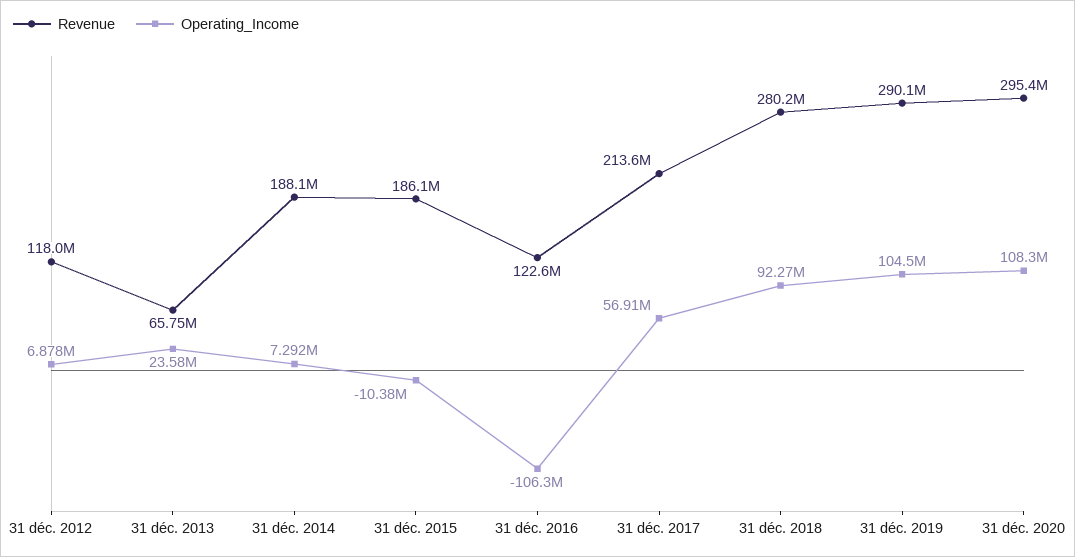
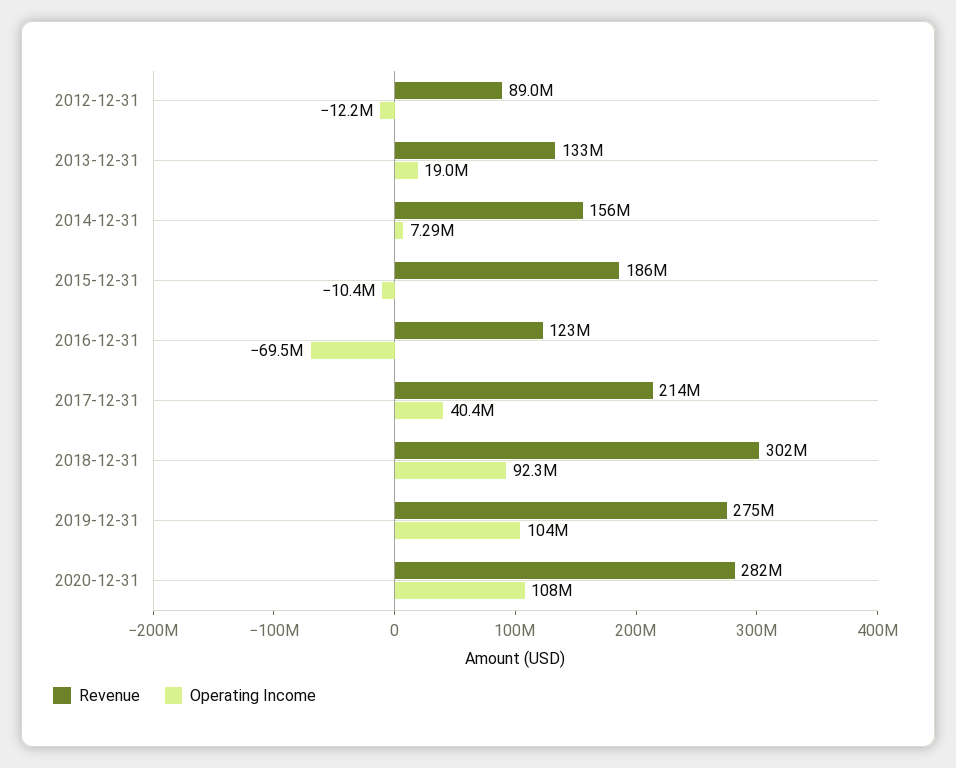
  {
    "Revenue": {
-     "31 déc. 2012": 118000000,
+     "31 déc. 2012": 89000000,
-     "31 déc. 2013": 65750000,
+     "31 déc. 2013": 133000000,
-     "31 déc. 2014": 188100000,
+     "31 déc. 2014": 156000000,
      "31 déc. 2015": 186100000,
      "31 déc. 2016": 122600000,
      "31 déc. 2017": 213600000,
-     "31 déc. 2018": 280200000,
+     "31 déc. 2018": 302000000,
-     "31 déc. 2019": 290100000,
+     "31 déc. 2019": 275000000,
-     "31 déc. 2020": 295400000
+     "31 déc. 2020": 282000000
    },
    "Operating_Income": {
-     "31 déc. 2012": 6878000,
+     "31 déc. 2012": -12200000,
-     "31 déc. 2013": 23580000,
+     "31 déc. 2013": 19000000,
      "31 déc. 2014": 7292000,
      "31 déc. 2015": -10380000,
-     "31 déc. 2016": -106300000,
+     "31 déc. 2016": -69500000,
-     "31 déc. 2017": 56910000,
+     "31 déc. 2017": 40400000,
      "31 déc. 2018": 92270000,
      "31 déc. 2019": 104500000,
      "31 déc. 2020": 108300000
    }
  }

